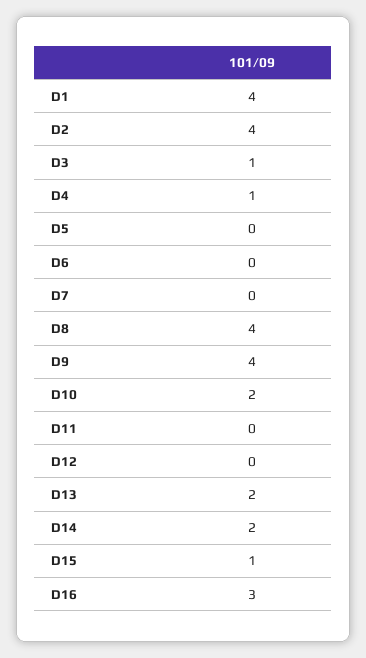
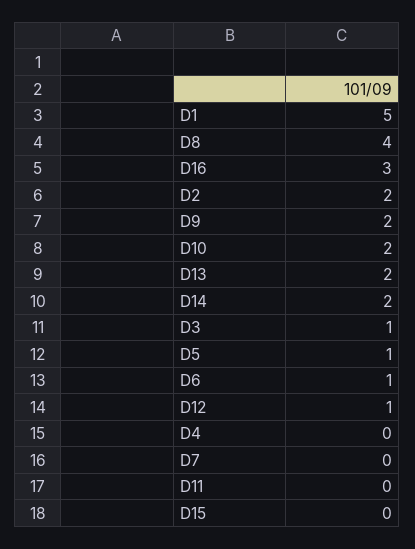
  {
-   "D1": 4,
+   "D1": 5,
-   "D2": 4,
+   "D2": 2,
    "D3": 1,
-   "D4": 1,
+   "D4": 0,
-   "D5": 0,
+   "D5": 1,
-   "D6": 0,
+   "D6": 1,
    "D7": 0,
    "D8": 4,
-   "D9": 4,
+   "D9": 2,
    "D10": 2,
    "D11": 0,
-   "D12": 0,
+   "D12": 1,
    "D13": 2,
    "D14": 2,
-   "D15": 1,
+   "D15": 0,
    "D16": 3
  }

